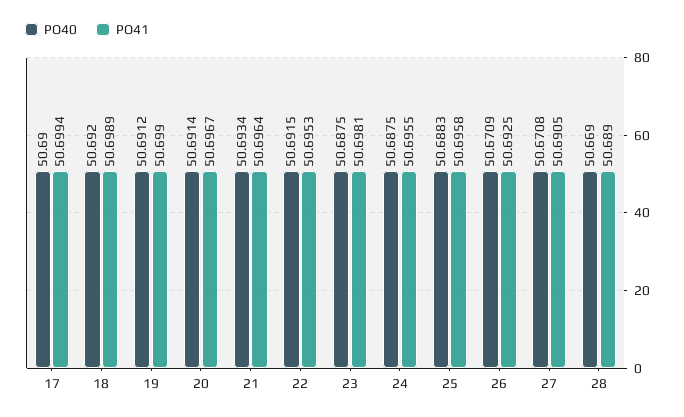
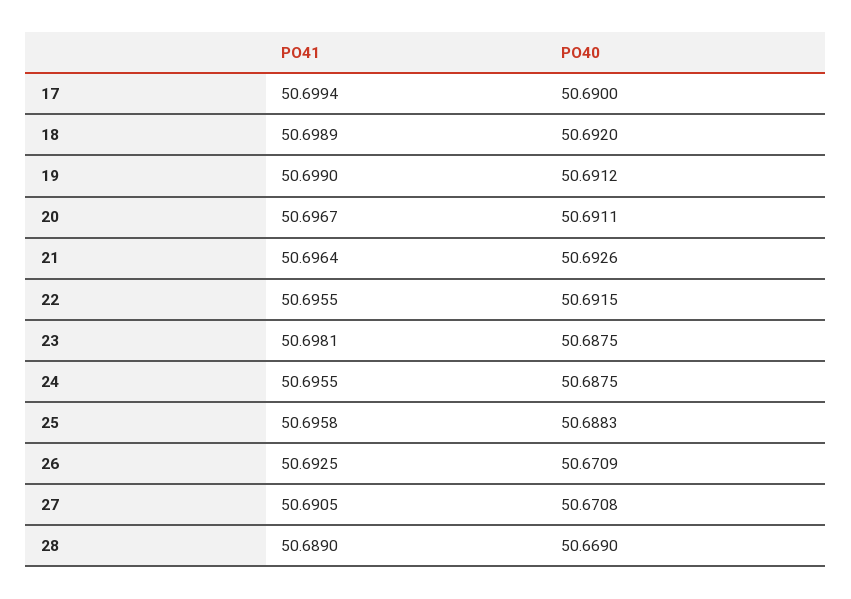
  {
    "PO40": {
      "17": 50.69,
      "18": 50.692,
      "19": 50.6912,
-     "20": 50.6914,
+     "20": 50.6911,
-     "21": 50.6934,
+     "21": 50.6926,
      "22": 50.6915,
      "23": 50.6875,
      "24": 50.6875,
      "25": 50.6883,
      "26": 50.6709,
      "27": 50.6708,
      "28": 50.669
    },
    "PO41": {
      "17": 50.6994,
      "18": 50.6989,
      "19": 50.699,
      "20": 50.6967,
      "21": 50.6964,
-     "22": 50.6953,
+     "22": 50.6955,
      "23": 50.6981,
      "24": 50.6955,
      "25": 50.6958,
      "26": 50.6925,
      "27": 50.6905,
      "28": 50.689
    }
  }

